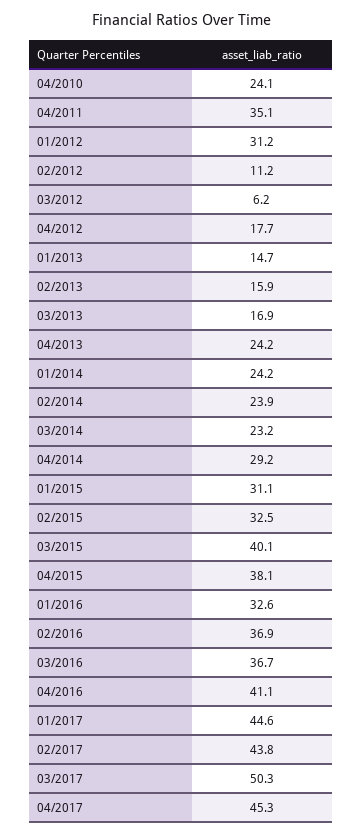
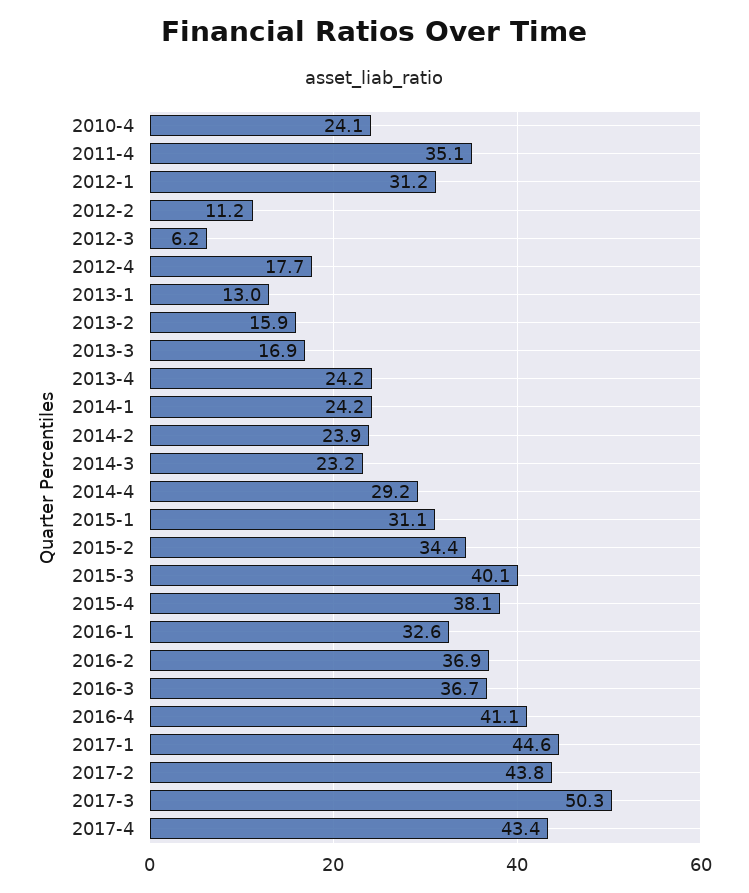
  {
    "04/2010": 24.1,
    "04/2011": 35.1,
    "01/2012": 31.2,
    "02/2012": 11.2,
    "03/2012": 6.2,
    "04/2012": 17.7,
-   "01/2013": 14.7,
+   "01/2013": 13,
    "02/2013": 15.9,
    "03/2013": 16.9,
    "04/2013": 24.2,
    "01/2014": 24.2,
    "02/2014": 23.9,
    "03/2014": 23.2,
    "04/2014": 29.2,
    "01/2015": 31.1,
-   "02/2015": 32.5,
+   "02/2015": 34.4,
    "03/2015": 40.1,
    "04/2015": 38.1,
    "01/2016": 32.6,
    "02/2016": 36.9,
    "03/2016": 36.7,
    "04/2016": 41.1,
    "01/2017": 44.6,
    "02/2017": 43.8,
    "03/2017": 50.3,
-   "04/2017": 45.3
+   "04/2017": 43.4
  }

